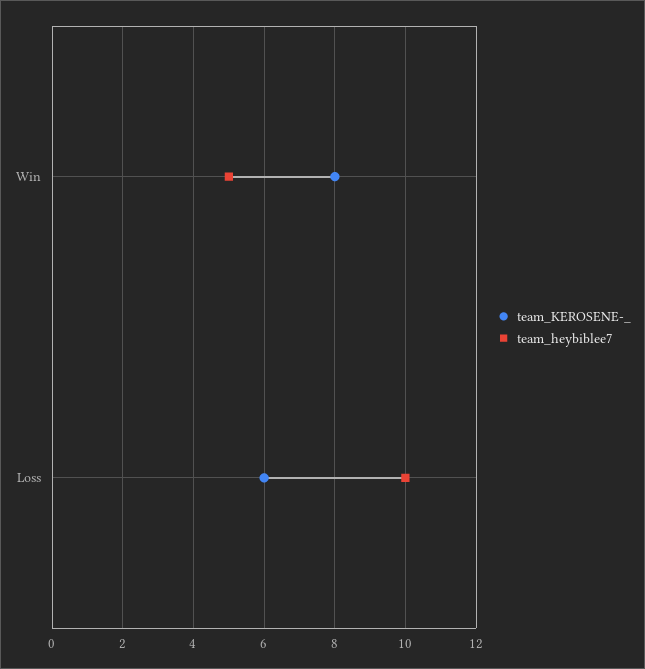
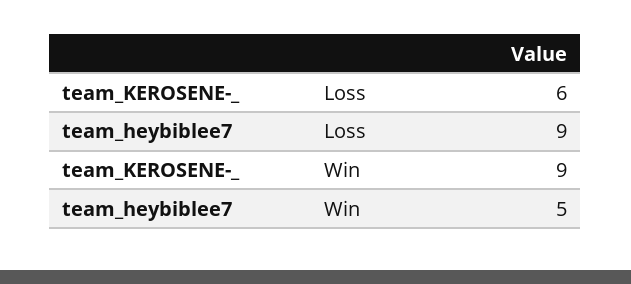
  {
    "team_KEROSENE-_": {
-     "Win": 8,
+     "Win": 9,
      "Loss": 6
    },
    "team_heybiblee7": {
      "Win": 5,
-     "Loss": 10
+     "Loss": 9
    }
  }

